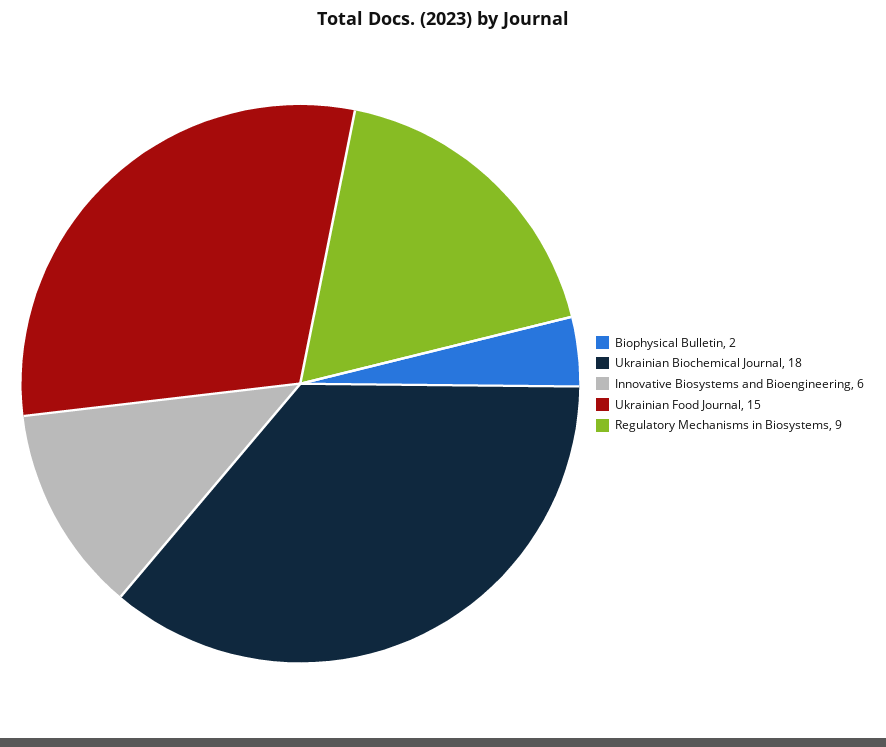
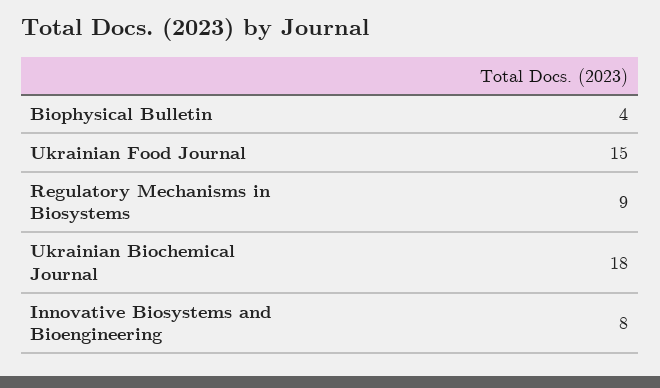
  {
-   "Biophysical Bulletin": 2,
+   "Biophysical Bulletin": 4,
    "Ukrainian Biochemical Journal": 18,
-   "Innovative Biosystems and Bioengineering": 6,
+   "Innovative Biosystems and Bioengineering": 8,
    "Ukrainian Food Journal": 15,
    "Regulatory Mechanisms in Biosystems": 9
  }

